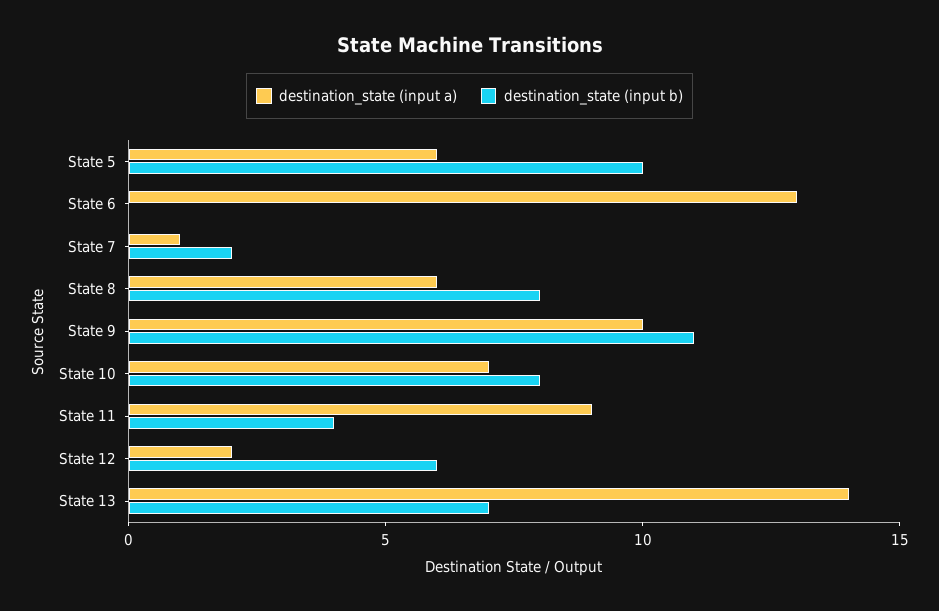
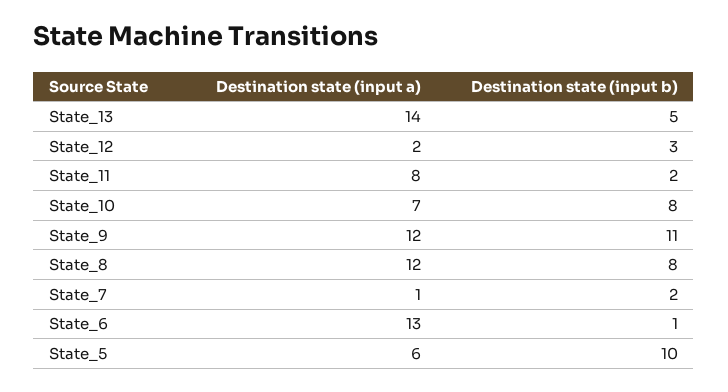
  {
    "destination_state (input a)": {
      "State 5": 6,
      "State 6": 13,
      "State 7": 1,
-     "State 8": 6,
+     "State 8": 12,
-     "State 9": 10,
+     "State 9": 12,
      "State 10": 7,
-     "State 11": 9,
+     "State 11": 8,
      "State 12": 2,
      "State 13": 14
    },
    "destination_state (input b)": {
      "State 5": 10,
-     "State 6": 0,
+     "State 6": 1,
      "State 7": 2,
      "State 8": 8,
      "State 9": 11,
      "State 10": 8,
-     "State 11": 4,
+     "State 11": 2,
-     "State 12": 6,
+     "State 12": 3,
-     "State 13": 7
+     "State 13": 5
    }
  }

